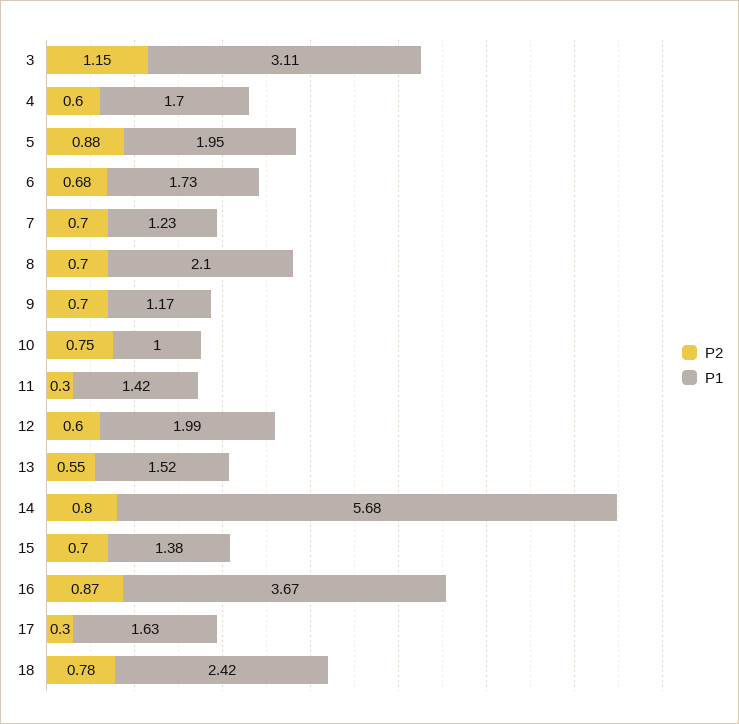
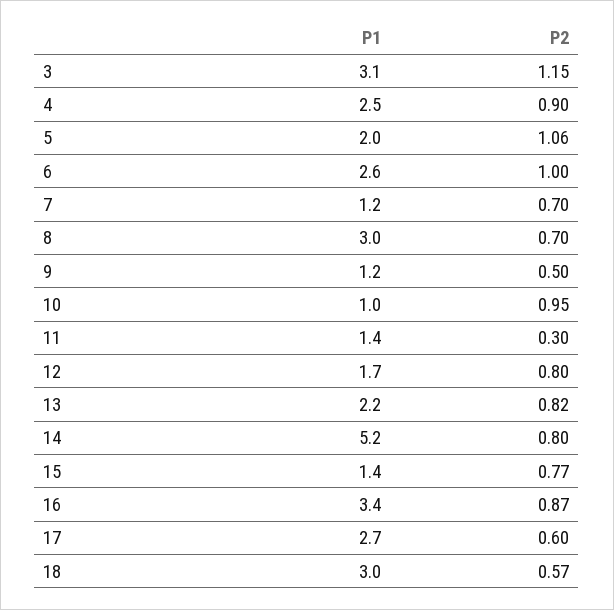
  {
    "P2": {
      "3": 1.15,
-     "4": 0.6,
+     "4": 0.9,
-     "5": 0.88,
+     "5": 1.06,
-     "6": 0.68,
+     "6": 1,
      "7": 0.7,
      "8": 0.7,
-     "9": 0.7,
+     "9": 0.5,
-     "10": 0.75,
+     "10": 0.95,
      "11": 0.3,
-     "12": 0.6,
+     "12": 0.8,
-     "13": 0.55,
+     "13": 0.82,
      "14": 0.8,
-     "15": 0.7,
+     "15": 0.77,
      "16": 0.87,
-     "17": 0.3,
+     "17": 0.6,
-     "18": 0.78
+     "18": 0.57
    },
    "P1": {
      "3": 3.11,
-     "4": 1.7,
+     "4": 2.5,
      "5": 1.95,
-     "6": 1.73,
+     "6": 2.6,
      "7": 1.23,
-     "8": 2.1,
+     "8": 3,
      "9": 1.17,
      "10": 1,
      "11": 1.42,
-     "12": 1.99,
+     "12": 1.7,
-     "13": 1.52,
+     "13": 2.2,
-     "14": 5.68,
+     "14": 5.2,
      "15": 1.38,
-     "16": 3.67,
+     "16": 3.4,
-     "17": 1.63,
+     "17": 2.7,
-     "18": 2.42
+     "18": 3
    }
  }

